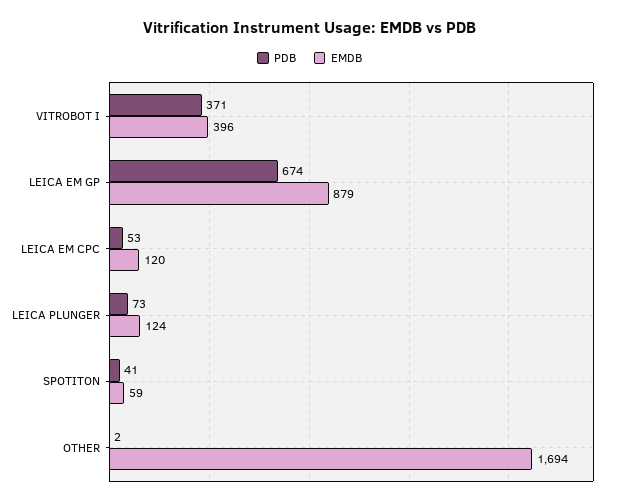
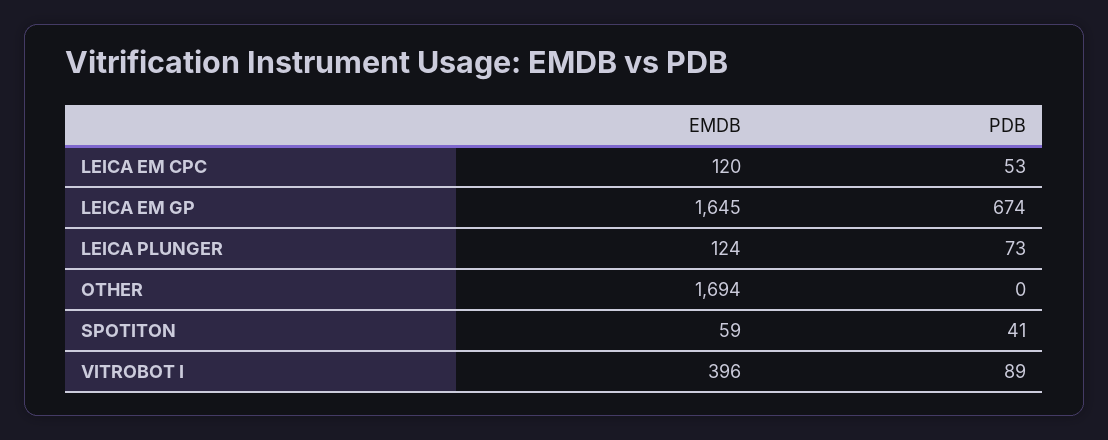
  {
    "PDB": {
-     "VITROBOT I": 371,
+     "VITROBOT I": 89,
      "LEICA EM GP": 674,
      "LEICA EM CPC": 53,
      "LEICA PLUNGER": 73,
      "SPOTITON": 41,
-     "OTHER": 2
+     "OTHER": 0
    },
    "EMDB": {
      "VITROBOT I": 396,
-     "LEICA EM GP": 879,
+     "LEICA EM GP": 1645,
      "LEICA EM CPC": 120,
      "LEICA PLUNGER": 124,
      "SPOTITON": 59,
      "OTHER": 1694
    }
  }

